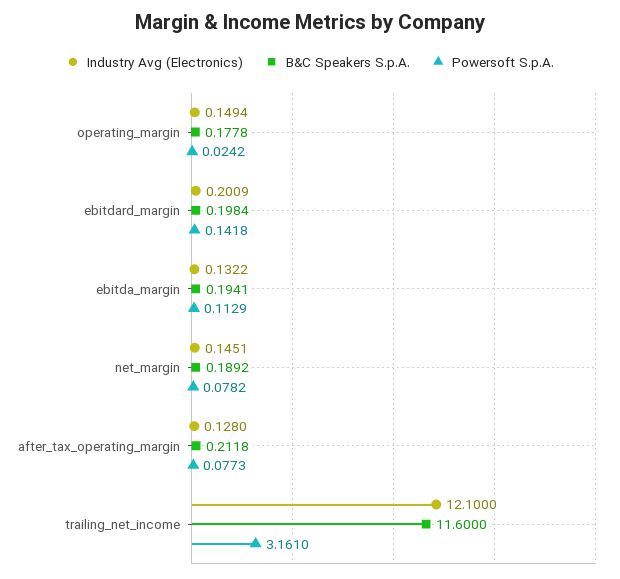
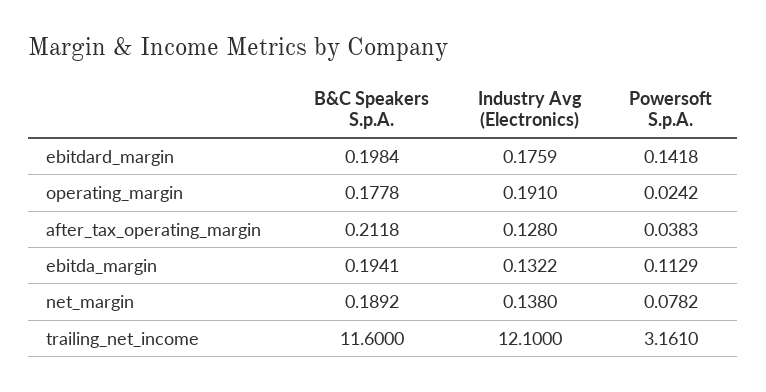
  {
    "Industry Avg (Electronics)": {
-     "operating_margin": 0.1494,
+     "operating_margin": 0.191,
-     "ebitdard_margin": 0.2009,
+     "ebitdard_margin": 0.1759,
      "ebitda_margin": 0.1322,
-     "net_margin": 0.1451,
+     "net_margin": 0.138,
      "after_tax_operating_margin": 0.128,
      "trailing_net_income": 12.1
    },
    "B&C Speakers S.p.A.": {
      "operating_margin": 0.1778,
      "ebitdard_margin": 0.1984,
      "ebitda_margin": 0.1941,
      "net_margin": 0.1892,
      "after_tax_operating_margin": 0.2118,
      "trailing_net_income": 11.6
    },
    "Powersoft S.p.A.": {
      "operating_margin": 0.0242,
      "ebitdard_margin": 0.1418,
      "ebitda_margin": 0.1129,
      "net_margin": 0.0782,
-     "after_tax_operating_margin": 0.0773,
+     "after_tax_operating_margin": 0.0383,
      "trailing_net_income": 3.161
    }
  }

